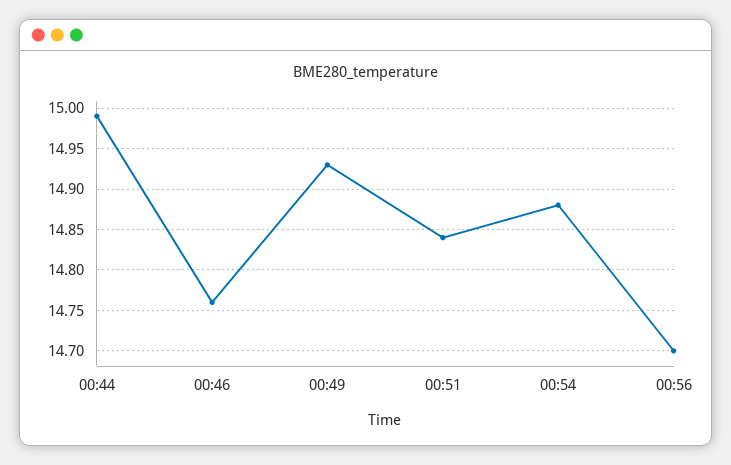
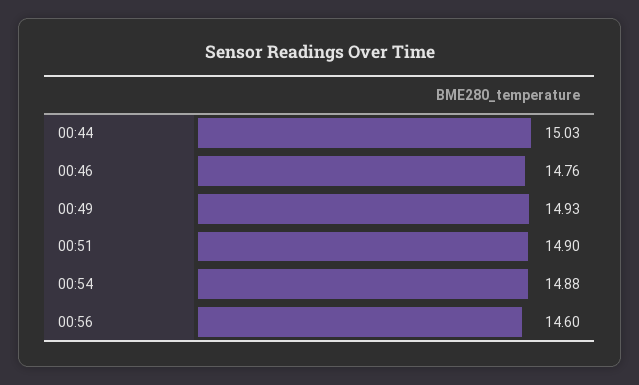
  {
-   "00:44": 14.99,
+   "00:44": 15.03,
    "00:46": 14.76,
    "00:49": 14.93,
-   "00:51": 14.84,
+   "00:51": 14.9,
    "00:54": 14.88,
-   "00:56": 14.7
+   "00:56": 14.6
  }

